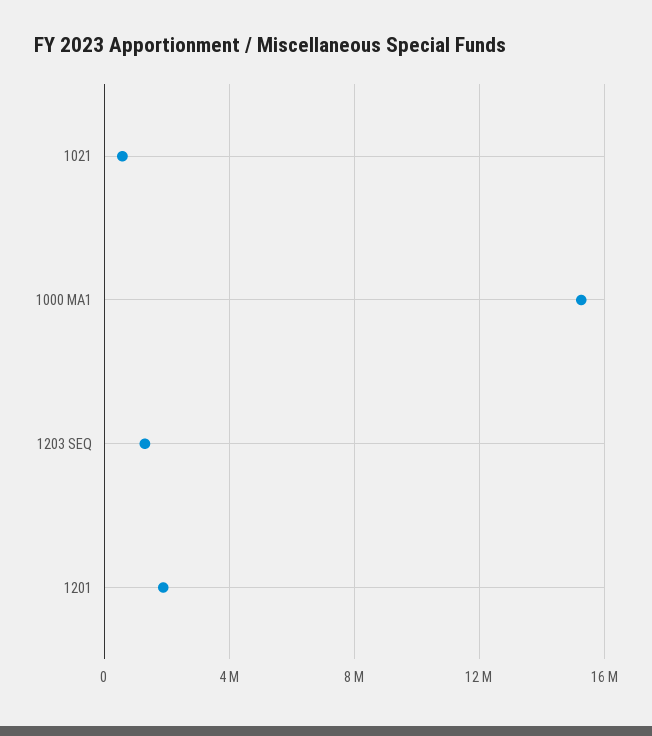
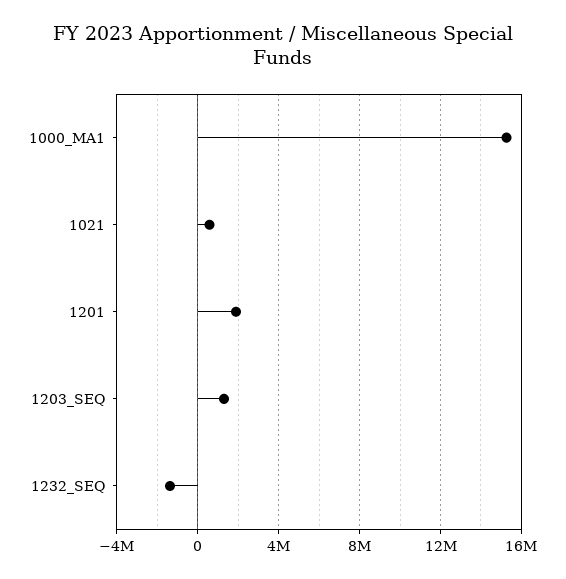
  {
    "1021": 500000,
    "1000 MA1": 15500000,
    "1203 SEQ": 1500000,
-   "1201": 2000000
+   "1201": 2000000,
+   "1232_SEQ": -1500000
  }

